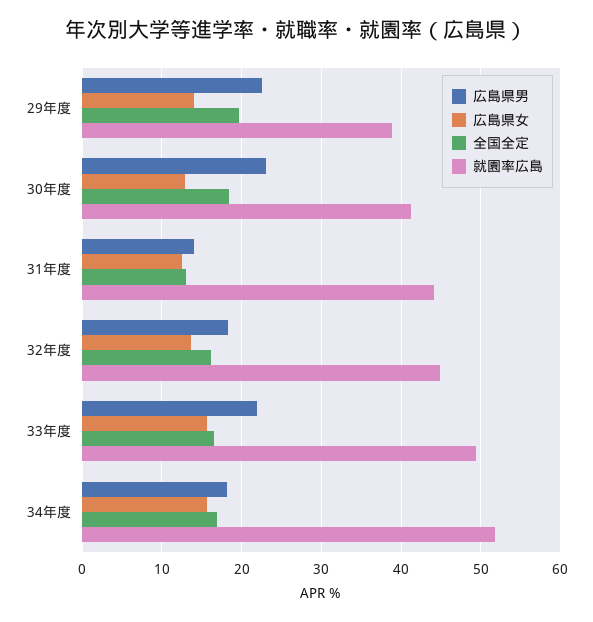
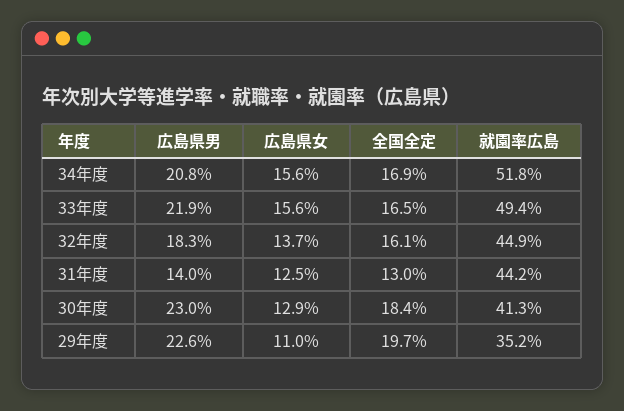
  {
    "広島県男": {
      "29年度": 22.6,
      "30年度": 23,
      "31年度": 14,
      "32年度": 18.3,
      "33年度": 21.9,
-     "34年度": 18
+     "34年度": 20.8
    },
    "広島県女": {
-     "29年度": 14,
+     "29年度": 11,
      "30年度": 12.9,
      "31年度": 12.5,
      "32年度": 13.7,
      "33年度": 15.6,
      "34年度": 15.6
    },
    "全国全定": {
      "29年度": 19.7,
      "30年度": 18.4,
      "31年度": 13,
      "32年度": 16.1,
      "33年度": 16.5,
      "34年度": 16.9
    },
    "就園率広島": {
-     "29年度": 39,
+     "29年度": 35.2,
      "30年度": 41.3,
      "31年度": 44.2,
      "32年度": 44.9,
      "33年度": 49.4,
      "34年度": 51.8
    }
  }

